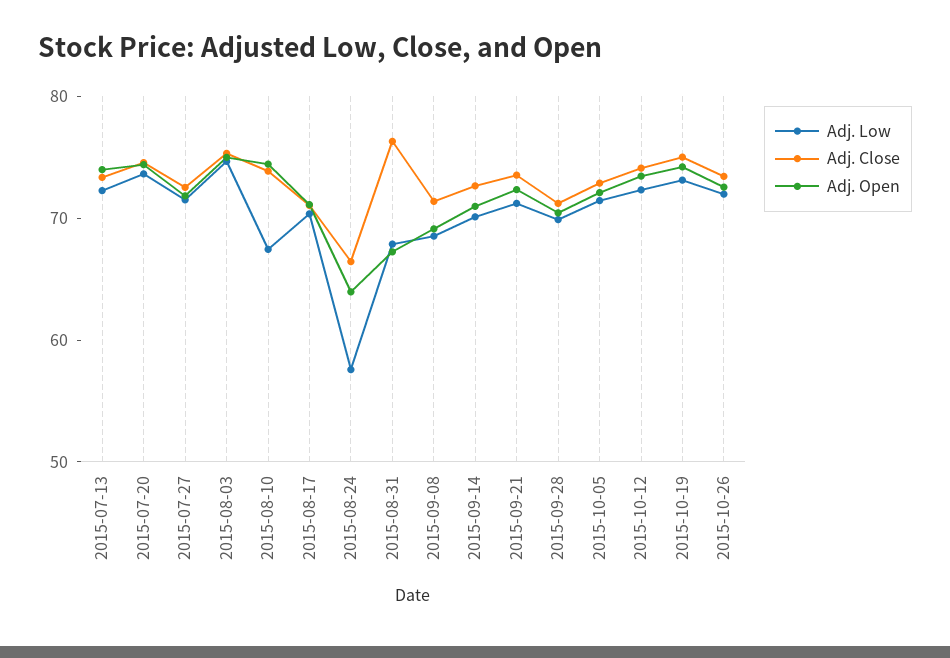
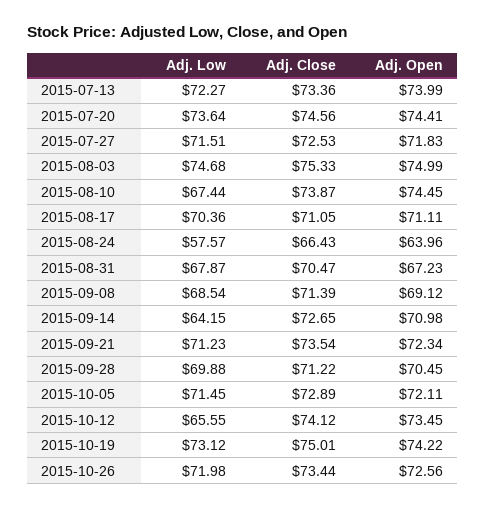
  {
    "Adj. Low": {
      "2015-07-13": 72.27,
      "2015-07-20": 73.64,
      "2015-07-27": 71.51,
      "2015-08-03": 74.68,
      "2015-08-10": 67.44,
      "2015-08-17": 70.36,
      "2015-08-24": 57.57,
      "2015-08-31": 67.87,
      "2015-09-08": 68.54,
-     "2015-09-14": 70,
+     "2015-09-14": 64.15,
      "2015-09-21": 71.23,
      "2015-09-28": 69.88,
      "2015-10-05": 71.45,
-     "2015-10-12": 72,
+     "2015-10-12": 65.55,
      "2015-10-19": 73.12,
      "2015-10-26": 71.98
    },
    "Adj. Close": {
      "2015-07-13": 73.36,
      "2015-07-20": 74.56,
      "2015-07-27": 72.53,
      "2015-08-03": 75.33,
      "2015-08-10": 73.87,
      "2015-08-17": 71.05,
      "2015-08-24": 66.43,
-     "2015-08-31": 76,
+     "2015-08-31": 70.47,
      "2015-09-08": 71.39,
      "2015-09-14": 72.65,
      "2015-09-21": 73.54,
      "2015-09-28": 71.22,
      "2015-10-05": 72.89,
      "2015-10-12": 74.12,
      "2015-10-19": 75.01,
      "2015-10-26": 73.44
    },
    "Adj. Open": {
      "2015-07-13": 73.99,
      "2015-07-20": 74.41,
      "2015-07-27": 71.83,
      "2015-08-03": 74.99,
      "2015-08-10": 74.45,
      "2015-08-17": 71.11,
      "2015-08-24": 63.96,
      "2015-08-31": 67.23,
      "2015-09-08": 69.12,
      "2015-09-14": 70.98,
      "2015-09-21": 72.34,
      "2015-09-28": 70.45,
      "2015-10-05": 72.11,
      "2015-10-12": 73.45,
      "2015-10-19": 74.22,
      "2015-10-26": 72.56
    }
  }

